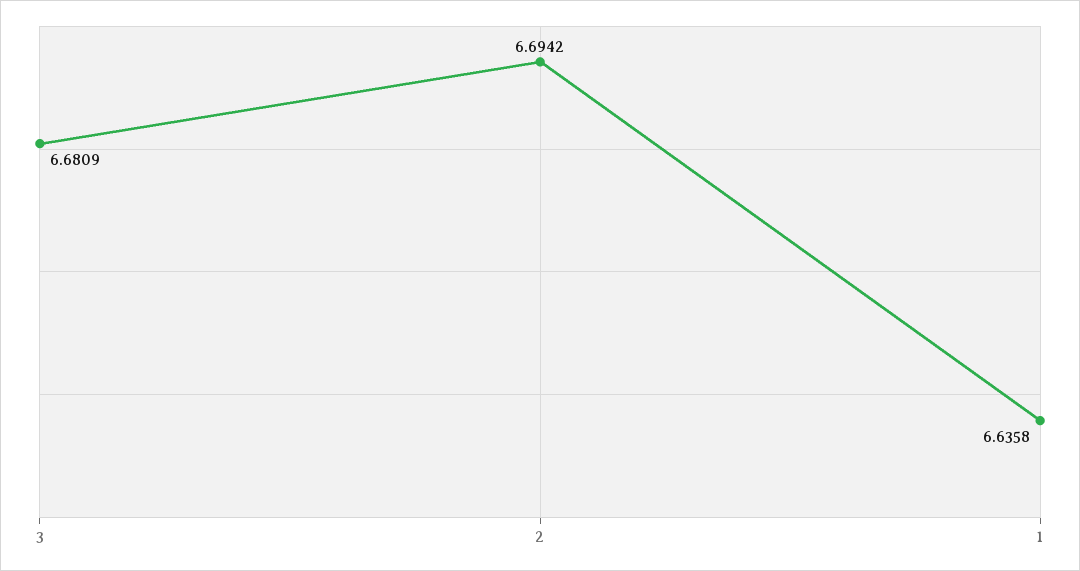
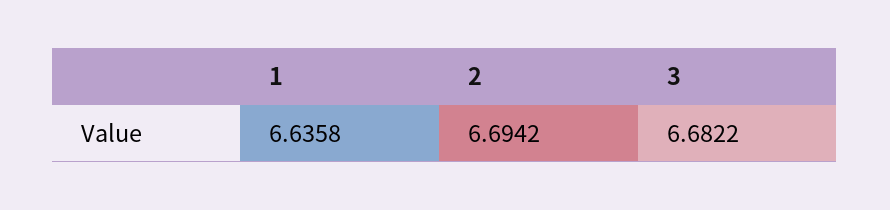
  {
-   "3": 6.6809,
+   "3": 6.6822,
    "2": 6.6942,
    "1": 6.6358
  }

